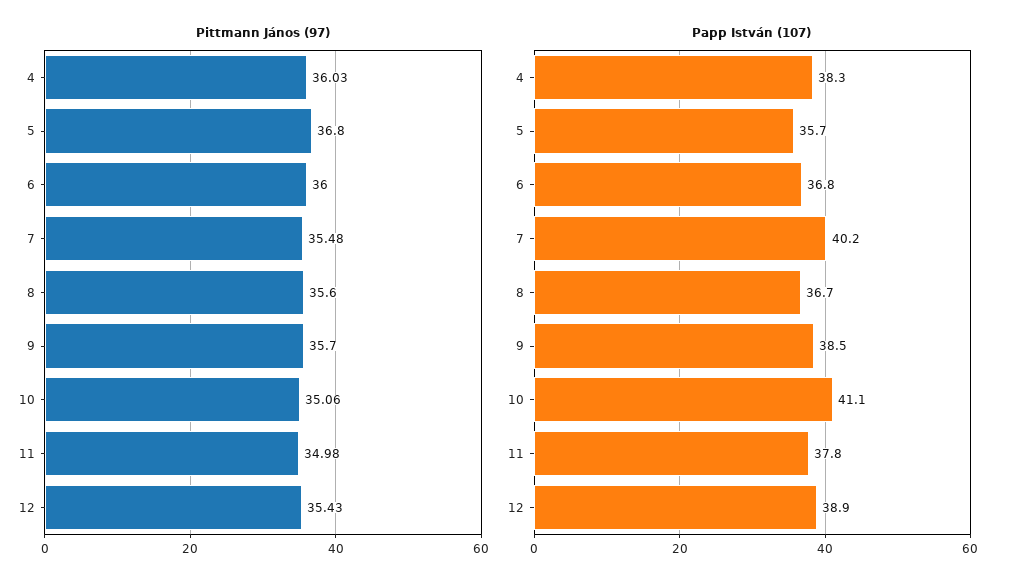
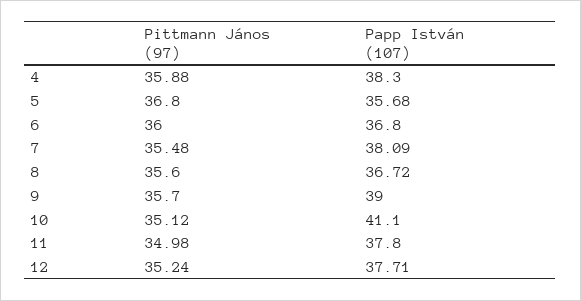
  {
    "Pittmann János (97)": {
-     "4": 36.03,
+     "4": 35.88,
      "5": 36.8,
      "6": 36,
      "7": 35.48,
      "8": 35.6,
      "9": 35.7,
-     "10": 35.06,
+     "10": 35.12,
      "11": 34.98,
-     "12": 35.43
+     "12": 35.24
    },
    "Papp István (107)": {
      "4": 38.3,
      "5": 35.68,
      "6": 36.8,
-     "7": 40.2,
+     "7": 38.09,
      "8": 36.72,
-     "9": 38.5,
+     "9": 39,
      "10": 41.1,
      "11": 37.8,
-     "12": 38.9
+     "12": 37.71
    }
  }

